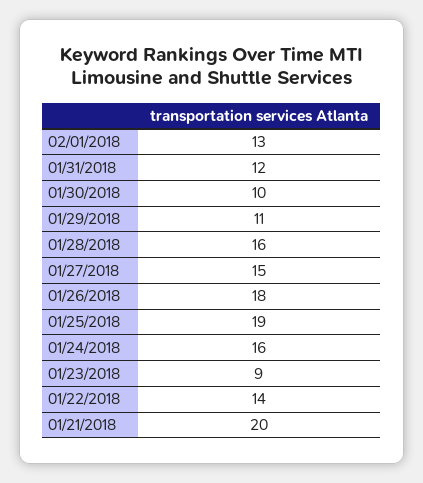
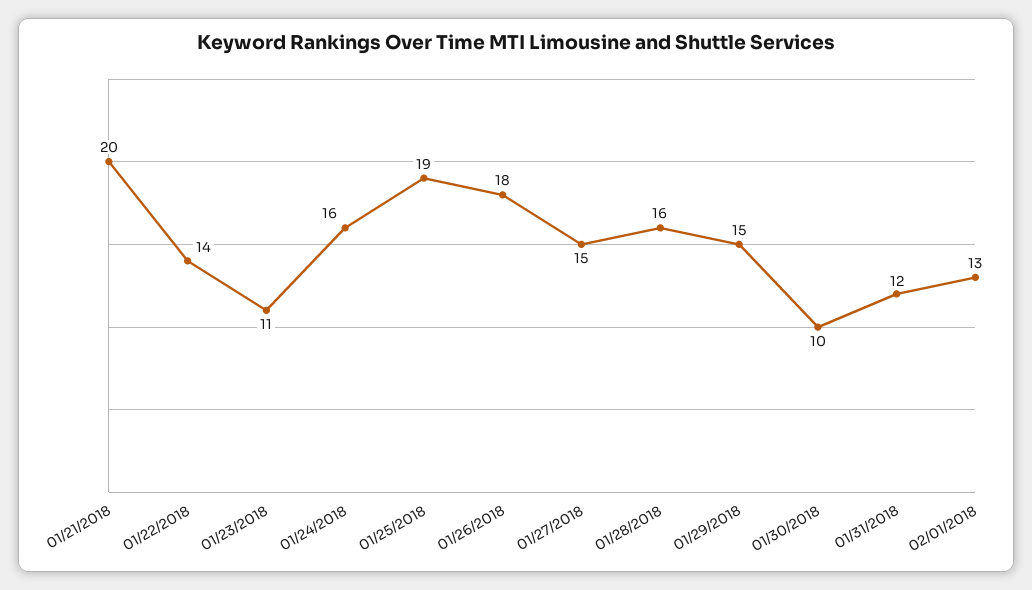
  {
    "02/01/2018": 13,
    "01/31/2018": 12,
    "01/30/2018": 10,
-   "01/29/2018": 11,
+   "01/29/2018": 15,
    "01/28/2018": 16,
    "01/27/2018": 15,
    "01/26/2018": 18,
    "01/25/2018": 19,
    "01/24/2018": 16,
-   "01/23/2018": 9,
+   "01/23/2018": 11,
    "01/22/2018": 14,
    "01/21/2018": 20
  }

